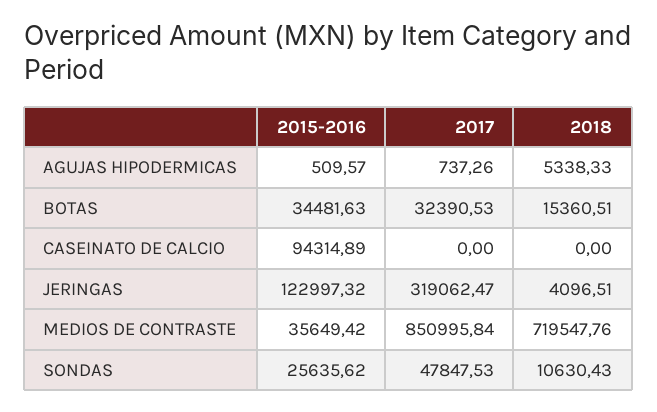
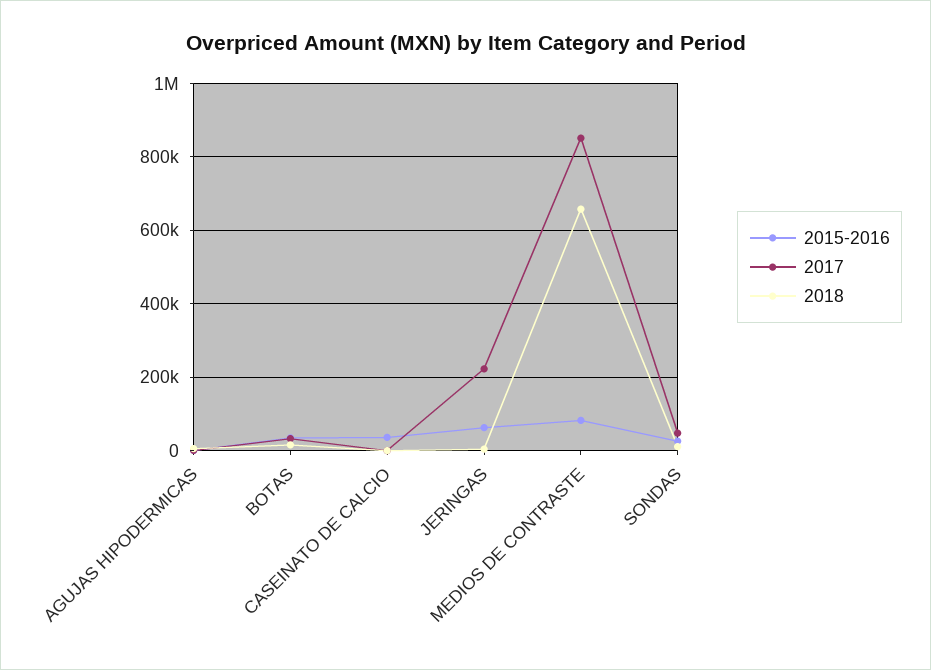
  {
    "2015-2016": {
      "AGUJAS HIPODERMICAS": 509.57,
      "BOTAS": 34481.63,
-     "CASEINATO DE CALCIO": 94314.89,
+     "CASEINATO DE CALCIO": 40000,
-     "JERINGAS": 122997.32,
+     "JERINGAS": 60000,
-     "MEDIOS DE CONTRASTE": 35649.42,
+     "MEDIOS DE CONTRASTE": 80000,
      "SONDAS": 25635.62
    },
    "2017": {
      "AGUJAS HIPODERMICAS": 737.26,
      "BOTAS": 32390.53,
      "CASEINATO DE CALCIO": 0,
-     "JERINGAS": 319062.47,
+     "JERINGAS": 220000,
      "MEDIOS DE CONTRASTE": 850995.84,
      "SONDAS": 47847.53
    },
    "2018": {
      "AGUJAS HIPODERMICAS": 5338.33,
      "BOTAS": 15360.51,
      "CASEINATO DE CALCIO": 0,
      "JERINGAS": 4096.51,
-     "MEDIOS DE CONTRASTE": 719547.76,
+     "MEDIOS DE CONTRASTE": 660000,
      "SONDAS": 10630.43
    }
  }

